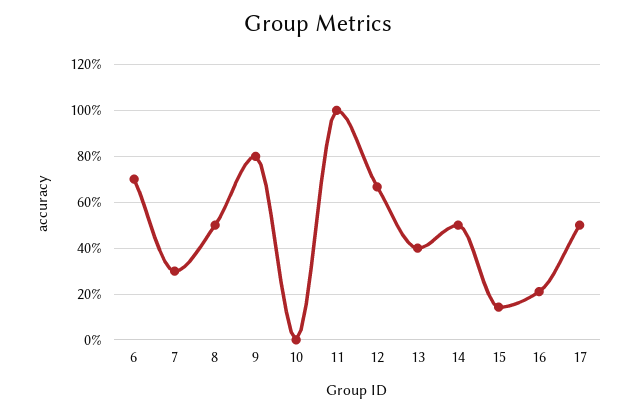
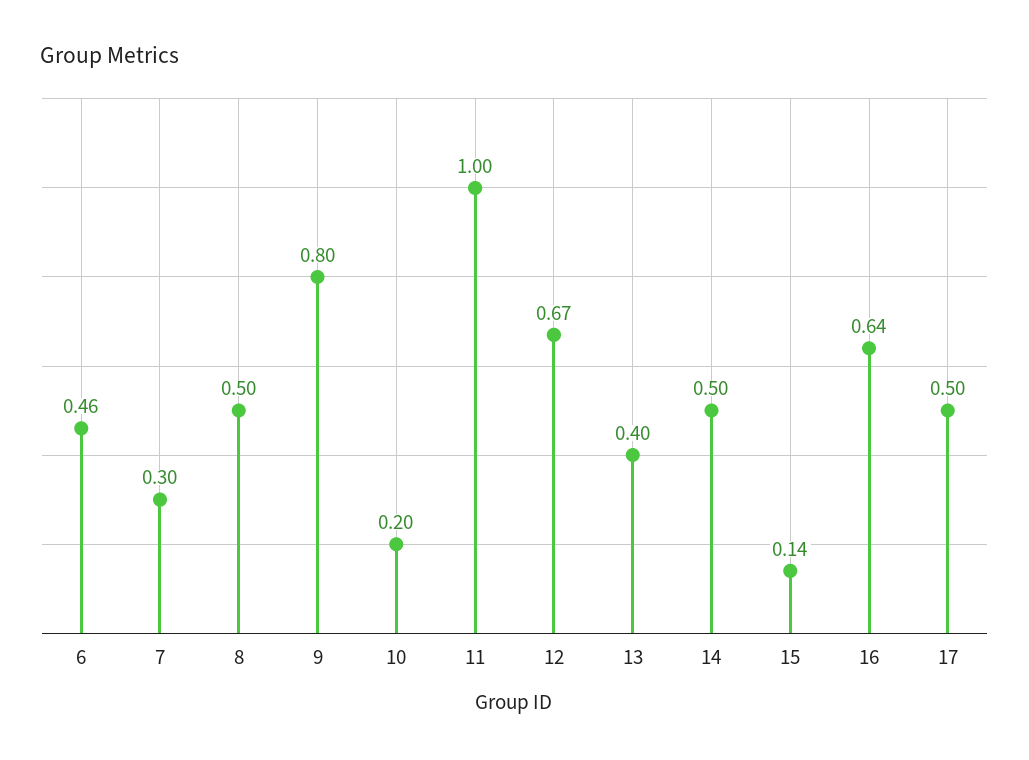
  {
-   "6": 0.7,
+   "6": 0.46,
    "7": 0.3,
    "8": 0.5,
    "9": 0.8,
-   "10": 0,
+   "10": 0.2,
    "11": 1,
    "12": 0.67,
    "13": 0.4,
    "14": 0.5,
    "15": 0.14,
-   "16": 0.2,
+   "16": 0.64,
    "17": 0.5
  }

